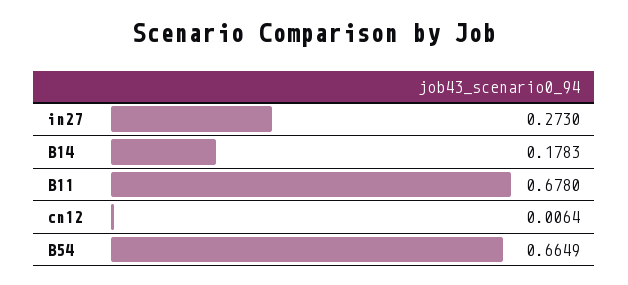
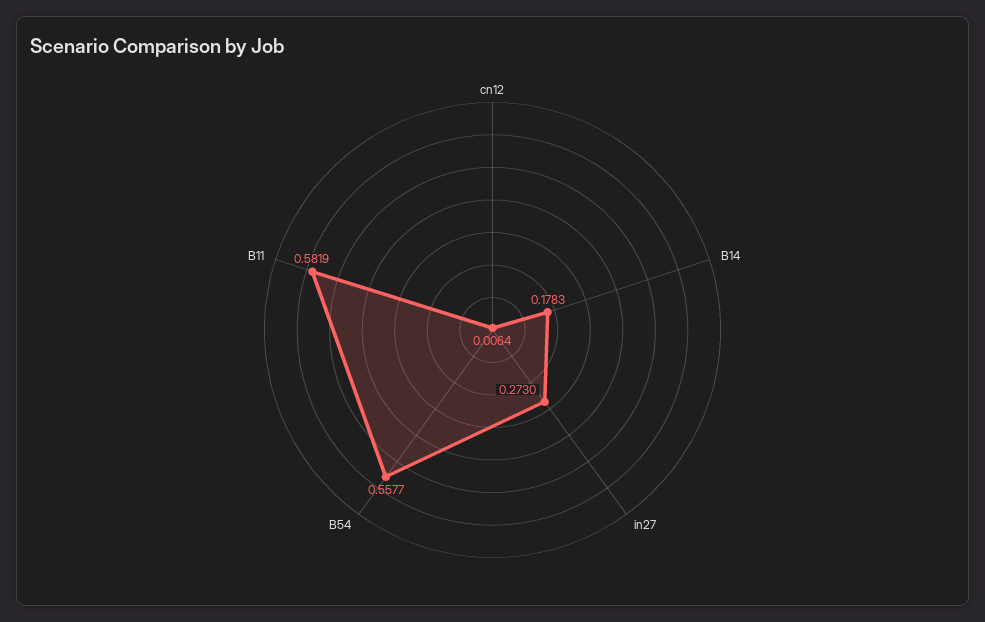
  {
    "in27": 0.273,
    "B14": 0.1783,
-   "B11": 0.678,
+   "B11": 0.5819,
    "cn12": 0.0064,
-   "B54": 0.6649
+   "B54": 0.5577
  }

